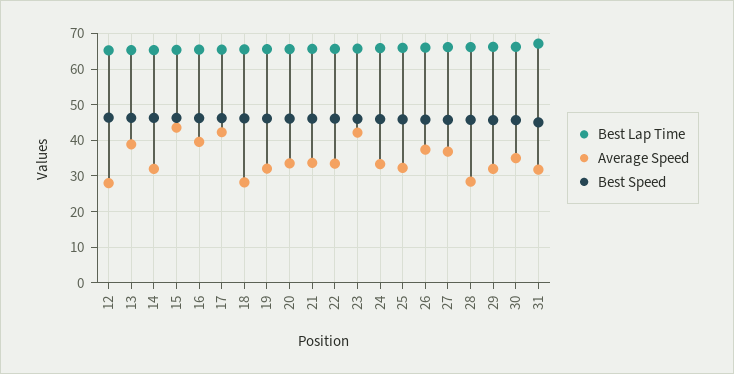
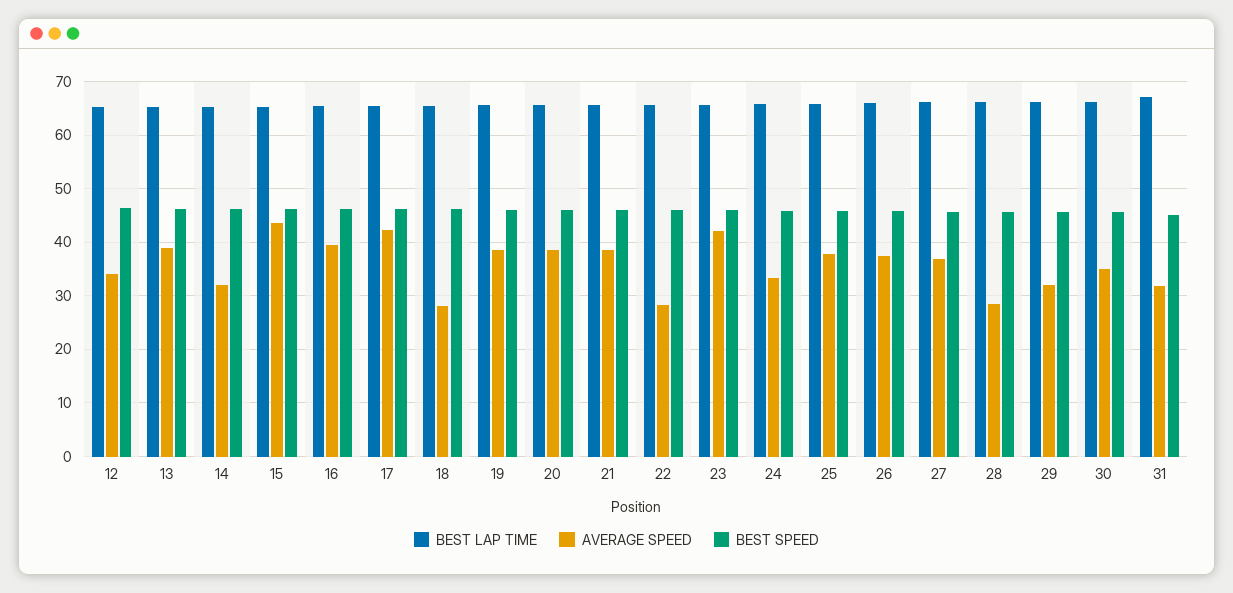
  {
    "Best Lap Time": {
      "12": 66,
      "13": 66,
      "14": 66,
      "15": 66,
      "16": 66,
      "17": 66,
      "18": 66,
      "19": 66,
      "20": 66,
      "21": 66,
      "22": 66,
      "23": 66,
      "24": 66,
      "25": 66,
      "26": 66,
      "27": 66,
      "28": 66,
      "29": 66,
      "30": 66,
      "31": 68
    },
    "Average Speed": {
-     "12": 28,
+     "12": 34,
      "13": 38,
      "14": 32,
      "15": 44,
      "16": 40,
      "17": 42,
      "18": 28,
-     "19": 32,
+     "19": 38,
-     "20": 34,
+     "20": 38,
-     "21": 34,
+     "21": 38,
-     "22": 34,
+     "22": 28,
      "23": 42,
      "24": 34,
-     "25": 32,
+     "25": 38,
      "26": 38,
      "27": 36,
      "28": 28,
      "29": 32,
      "30": 36,
      "31": 32
    },
    "Best Speed": {
      "12": 46,
      "13": 46,
      "14": 46,
      "15": 46,
      "16": 46,
      "17": 46,
      "18": 46,
      "19": 46,
      "20": 46,
      "21": 46,
      "22": 46,
      "23": 46,
      "24": 46,
      "25": 46,
      "26": 46,
      "27": 46,
      "28": 46,
      "29": 46,
      "30": 46,
      "31": 46
    }
  }

